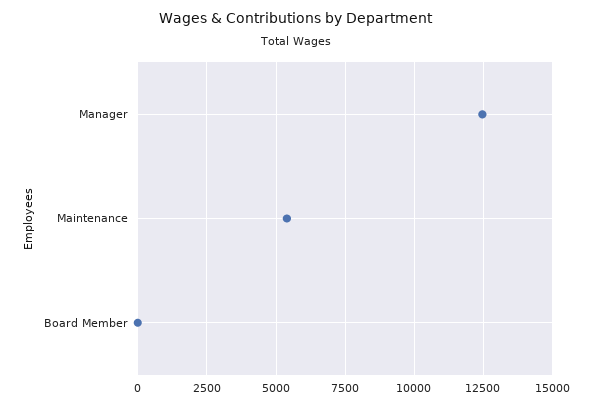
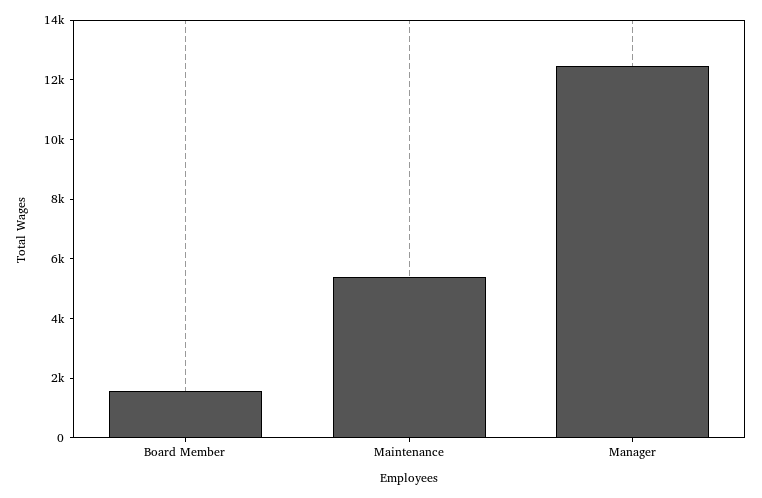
  {
    "Manager": 12500,
    "Maintenance": 5500,
-   "Board Member": 0
+   "Board Member": 1500
  }

